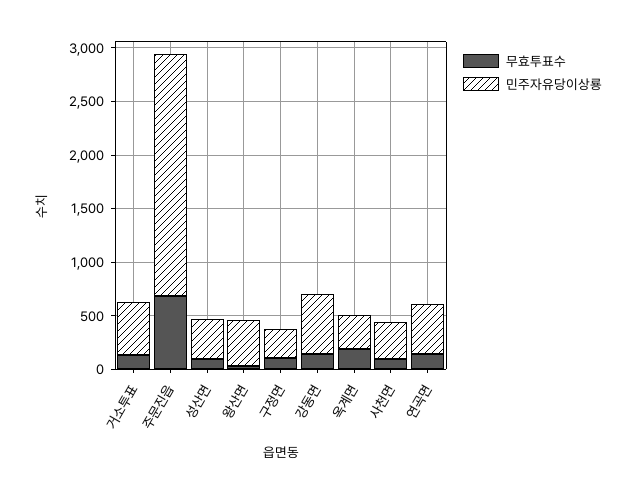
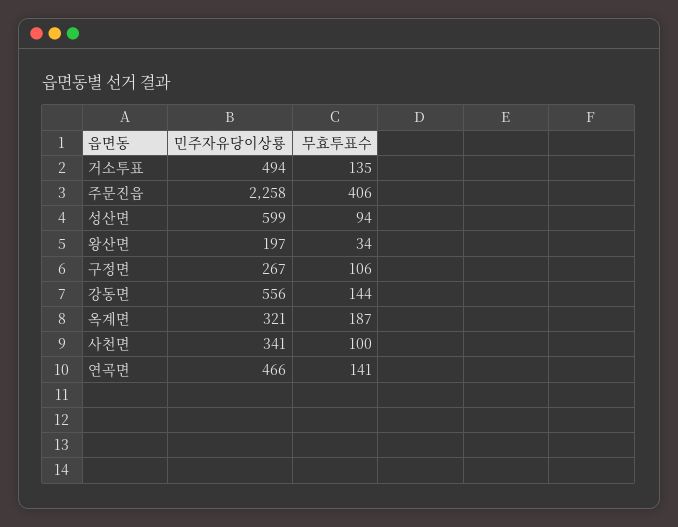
  {
    "무효투표수": {
      "거소투표": 135,
-     "주문진읍": 700,
+     "주문진읍": 406,
      "성산면": 94,
      "왕산면": 34,
      "구정면": 106,
      "강동면": 144,
      "옥계면": 187,
      "사천면": 100,
      "연곡면": 141
    },
    "민주자유당이상룡": {
      "거소투표": 494,
      "주문진읍": 2258,
-     "성산면": 400,
+     "성산면": 599,
-     "왕산면": 400,
+     "왕산면": 197,
      "구정면": 267,
      "강동면": 556,
      "옥계면": 321,
      "사천면": 341,
      "연곡면": 466
    }
  }

